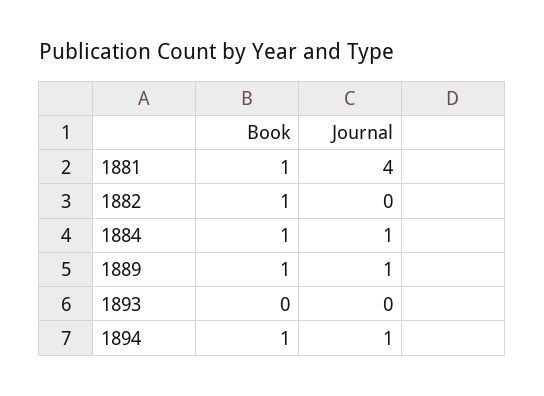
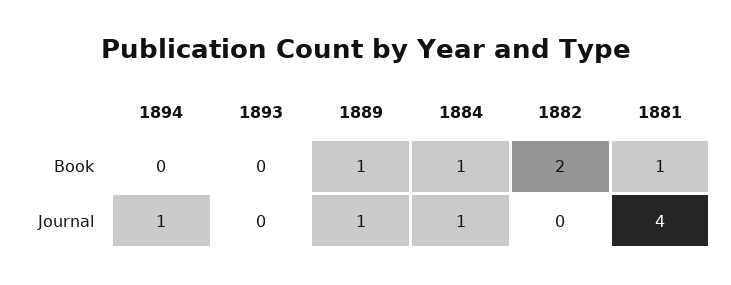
  {
    "Book": {
      "1881": 1,
-     "1882": 1,
+     "1882": 2,
      "1884": 1,
      "1889": 1,
      "1893": 0,
-     "1894": 1
+     "1894": 0
    },
    "Journal": {
      "1881": 4,
      "1882": 0,
      "1884": 1,
      "1889": 1,
      "1893": 0,
      "1894": 1
    }
  }

